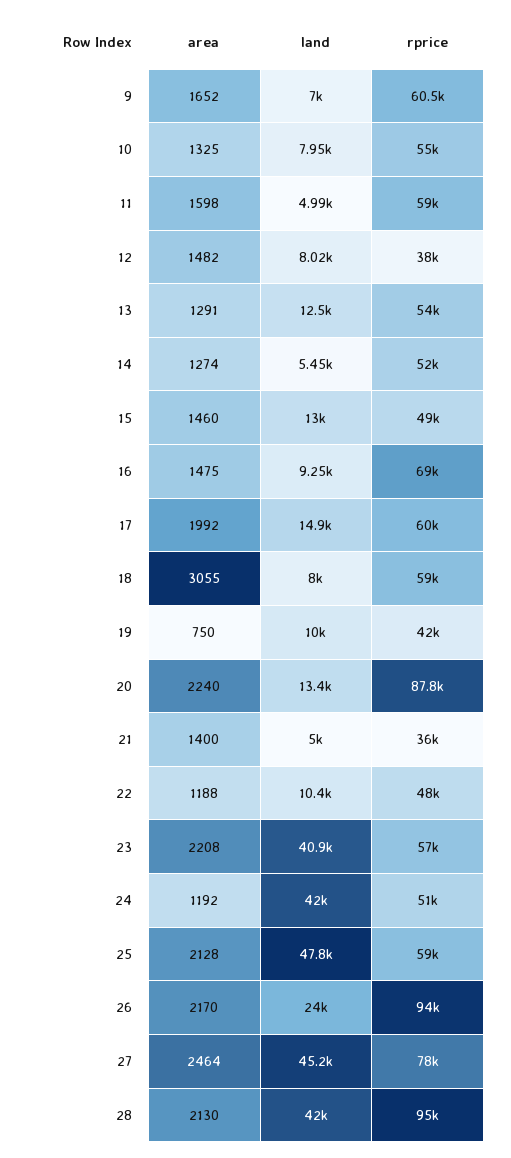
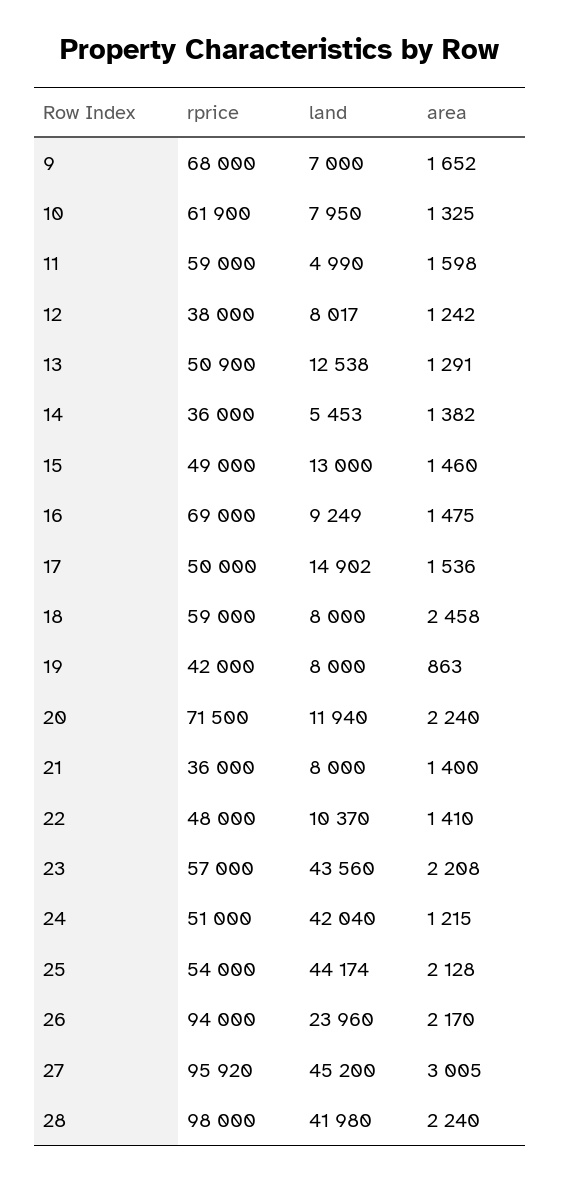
  {
    "area": {
      "9": 1652,
      "10": 1325,
      "11": 1598,
-     "12": 1482,
+     "12": 1242,
      "13": 1291,
-     "14": 1274,
+     "14": 1382,
      "15": 1460,
      "16": 1475,
-     "17": 1992,
+     "17": 1536,
-     "18": 3055,
+     "18": 2458,
-     "19": 750,
+     "19": 863,
      "20": 2240,
      "21": 1400,
-     "22": 1188,
+     "22": 1410,
      "23": 2208,
-     "24": 1192,
+     "24": 1215,
      "25": 2128,
      "26": 2170,
-     "27": 2464,
+     "27": 3005,
-     "28": 2130
+     "28": 2240
    },
    "land": {
      "9": 7000,
      "10": 7950,
      "11": 4990,
      "12": 8017,
      "13": 12538,
      "14": 5453,
      "15": 13000,
      "16": 9249,
      "17": 14902,
      "18": 8000,
-     "19": 10000,
+     "19": 8000,
-     "20": 13400,
+     "20": 11940,
-     "21": 5000,
+     "21": 8000,
      "22": 10370,
-     "23": 40900,
+     "23": 43560,
      "24": 42040,
-     "25": 47800,
+     "25": 44174,
      "26": 23960,
      "27": 45200,
      "28": 41980
    },
    "rprice": {
-     "9": 60500,
+     "9": 68000,
-     "10": 55000,
+     "10": 61900,
      "11": 59000,
      "12": 38000,
-     "13": 54000,
+     "13": 50900,
-     "14": 52000,
+     "14": 36000,
      "15": 49000,
      "16": 69000,
-     "17": 60000,
+     "17": 50000,
      "18": 59000,
      "19": 42000,
-     "20": 87800,
+     "20": 71500,
      "21": 36000,
      "22": 48000,
      "23": 57000,
      "24": 51000,
-     "25": 59000,
+     "25": 54000,
      "26": 94000,
-     "27": 78000,
+     "27": 95920,
-     "28": 95000
+     "28": 98000
    }
  }

